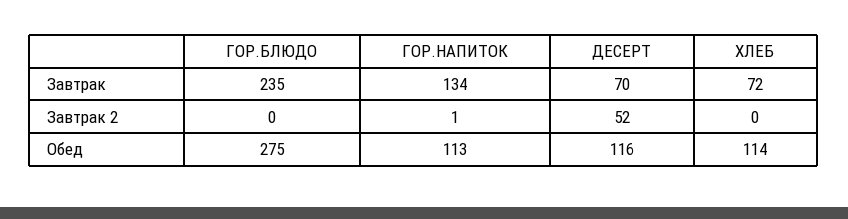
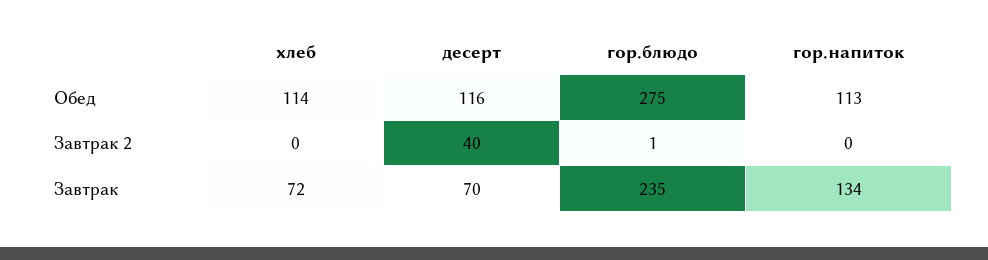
  {
    "ГОР.БЛЮДО": {
      "Завтрак": 235,
-     "Завтрак 2": 0,
+     "Завтрак 2": 1,
      "Обед": 275
    },
    "ГОР.НАПИТОК": {
      "Завтрак": 134,
-     "Завтрак 2": 1,
+     "Завтрак 2": 0,
      "Обед": 113
    },
    "ДЕСЕРТ": {
      "Завтрак": 70,
-     "Завтрак 2": 52,
+     "Завтрак 2": 40,
      "Обед": 116
    },
    "ХЛЕБ": {
      "Завтрак": 72,
      "Завтрак 2": 0,
      "Обед": 114
    }
  }

